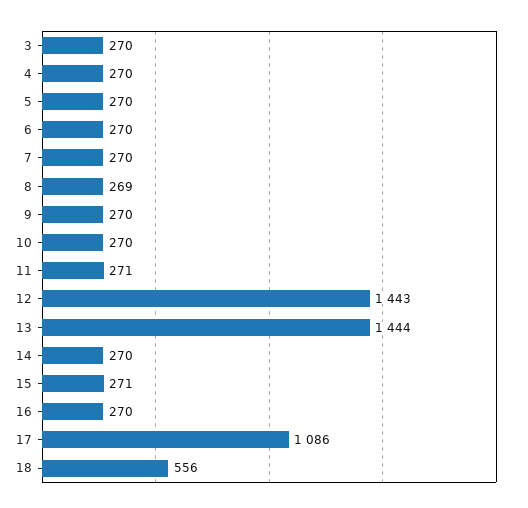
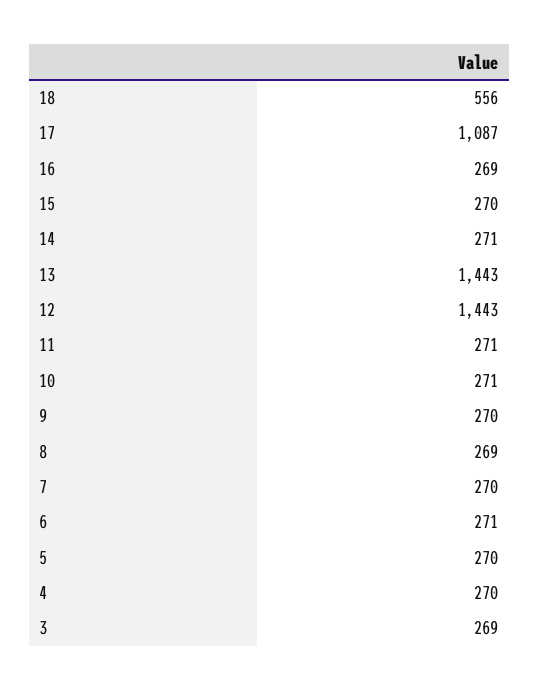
  {
-   "3": 270,
+   "3": 269,
    "4": 270,
    "5": 270,
-   "6": 270,
+   "6": 271,
    "7": 270,
    "8": 269,
    "9": 270,
-   "10": 270,
+   "10": 271,
    "11": 271,
    "12": 1443,
-   "13": 1444,
+   "13": 1443,
-   "14": 270,
+   "14": 271,
-   "15": 271,
+   "15": 270,
-   "16": 270,
+   "16": 269,
-   "17": 1086,
+   "17": 1087,
    "18": 556
  }

